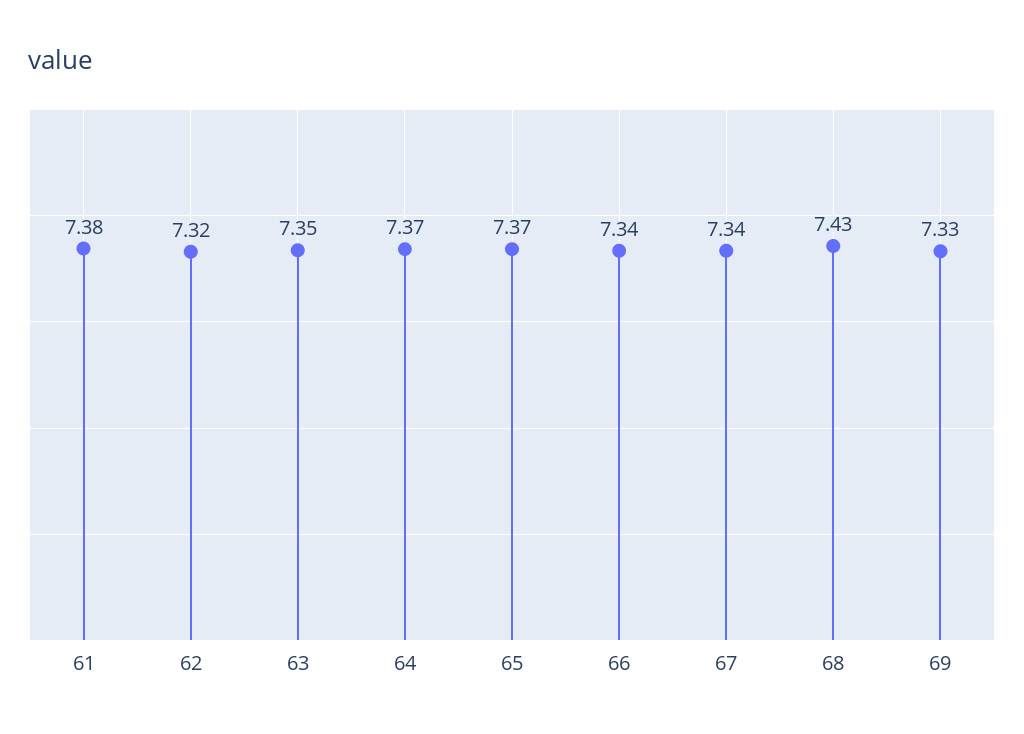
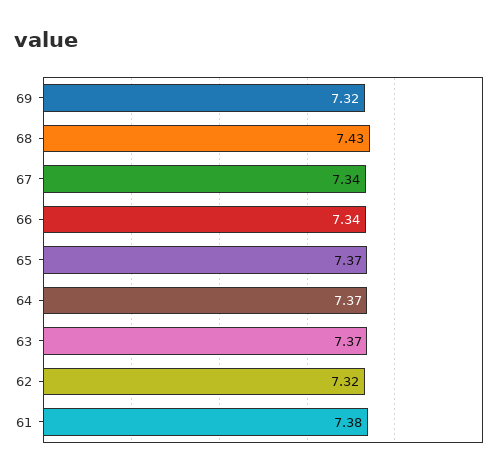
  {
    "61": 7.38,
    "62": 7.32,
-   "63": 7.35,
+   "63": 7.37,
    "64": 7.37,
    "65": 7.37,
    "66": 7.34,
    "67": 7.34,
    "68": 7.43,
-   "69": 7.33
+   "69": 7.32
  }

